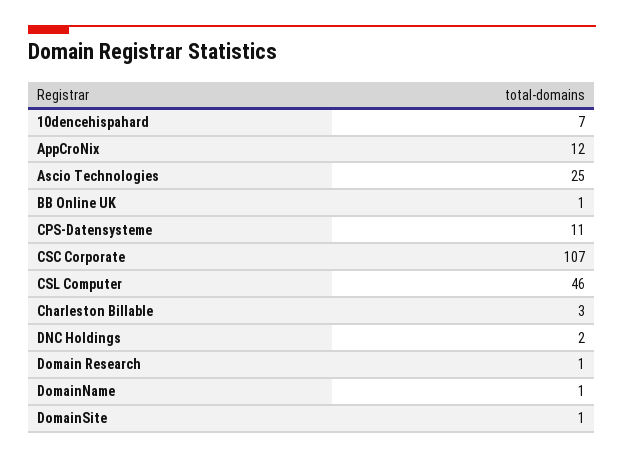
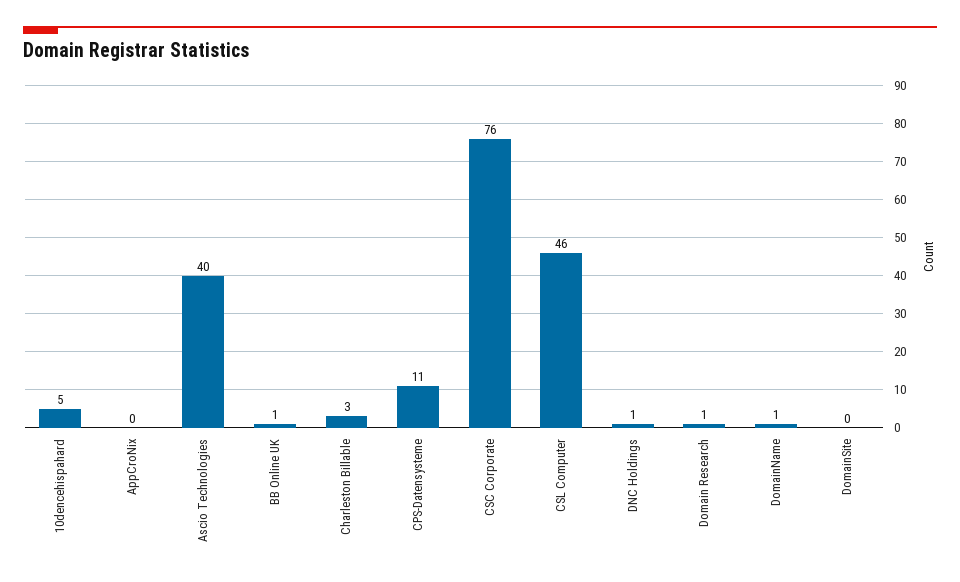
  {
-   "10dencehispahard": 7,
+   "10dencehispahard": 5,
-   "AppCroNix": 12,
+   "AppCroNix": 0,
-   "Ascio Technologies": 25,
+   "Ascio Technologies": 40,
    "BB Online UK": 1,
    "CPS-Datensysteme": 11,
-   "CSC Corporate": 107,
+   "CSC Corporate": 76,
    "CSL Computer": 46,
    "Charleston Billable": 3,
-   "DNC Holdings": 2,
+   "DNC Holdings": 1,
    "Domain Research": 1,
    "DomainName": 1,
-   "DomainSite": 1
+   "DomainSite": 0
  }

